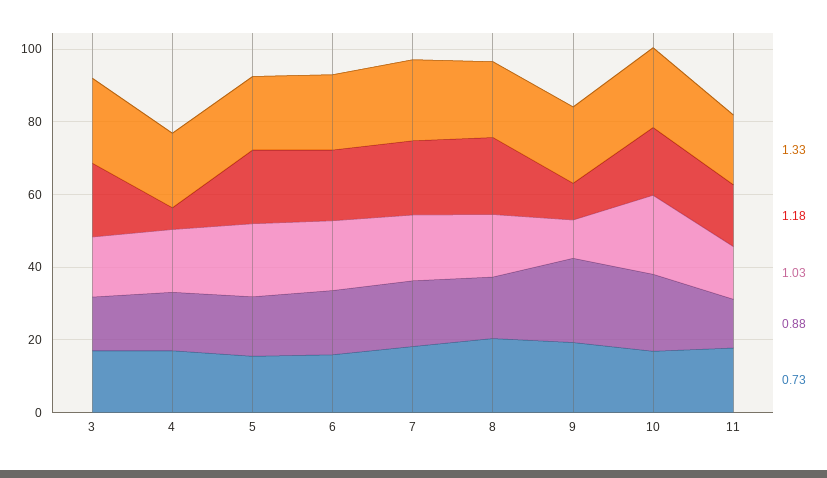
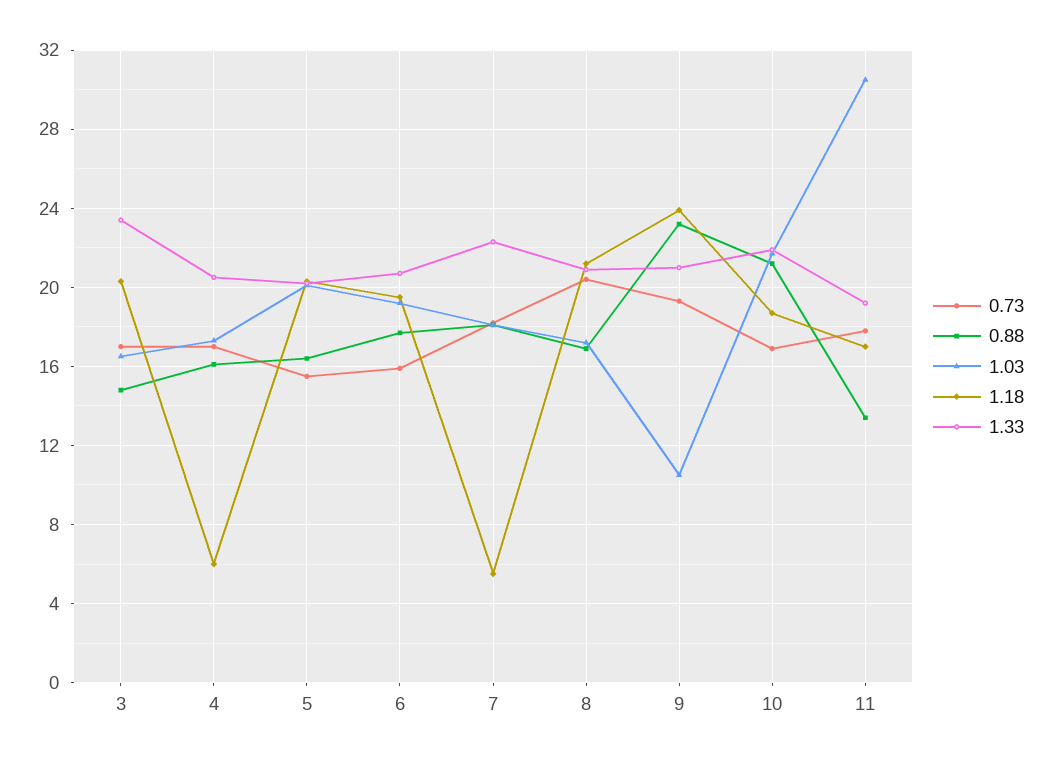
  {
    "1.33": {
      "3": 23.5,
      "4": 20.5,
      "5": 20,
      "6": 20.5,
      "7": 22.5,
      "8": 21,
      "9": 21,
      "10": 22,
      "11": 19
    },
    "1.18": {
      "3": 20.5,
      "4": 6,
      "5": 20.5,
      "6": 19.5,
-     "7": 20,
+     "7": 5.5,
      "8": 21,
-     "9": 10,
+     "9": 24,
      "10": 18.5,
      "11": 17
    },
    "1.03": {
      "3": 16.5,
      "4": 17.5,
      "5": 20,
      "6": 19,
      "7": 18,
      "8": 17,
      "9": 10.5,
      "10": 21.5,
-     "11": 15
+     "11": 30.5
    },
    "0.88": {
      "3": 15,
      "4": 16,
      "5": 16.5,
      "6": 17.5,
      "7": 18,
      "8": 17,
      "9": 23,
      "10": 21,
      "11": 13.5
    },
    "0.73": {
      "3": 17,
      "4": 17,
      "5": 15.5,
      "6": 16,
      "7": 18,
      "8": 20.5,
      "9": 19.5,
      "10": 17,
      "11": 18
    }
  }

